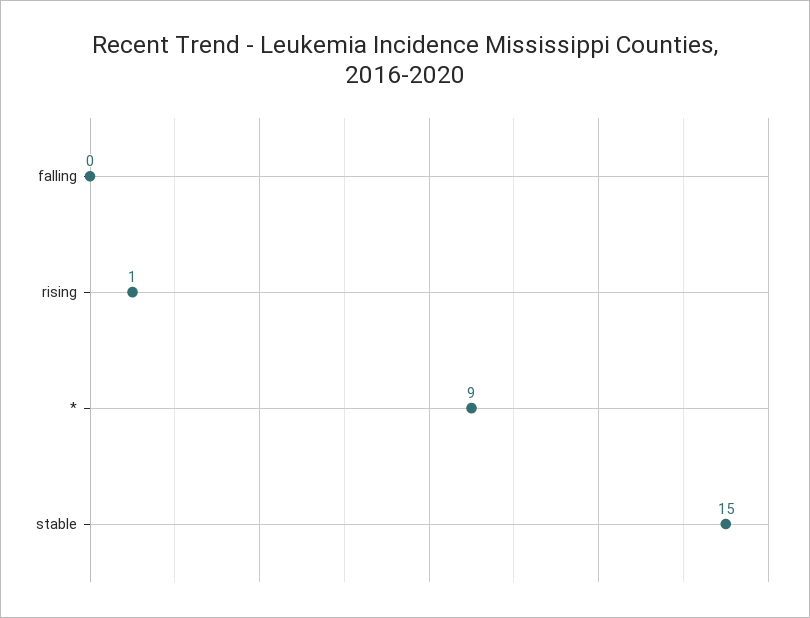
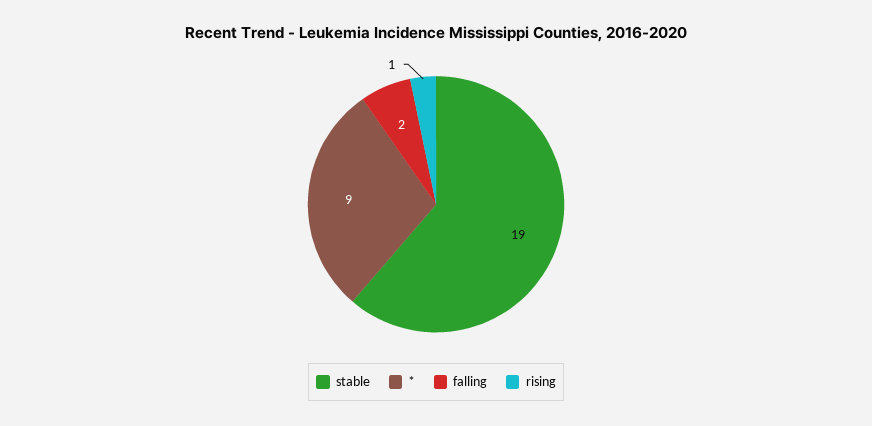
  {
-   "falling": 0,
+   "falling": 2,
    "rising": 1,
    "*": 9,
-   "stable": 15
+   "stable": 19
  }

